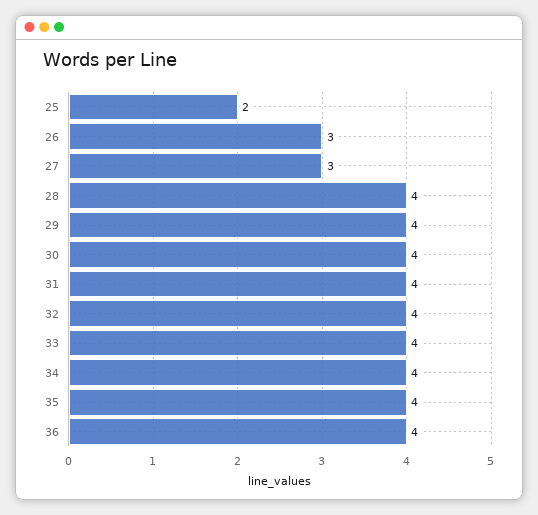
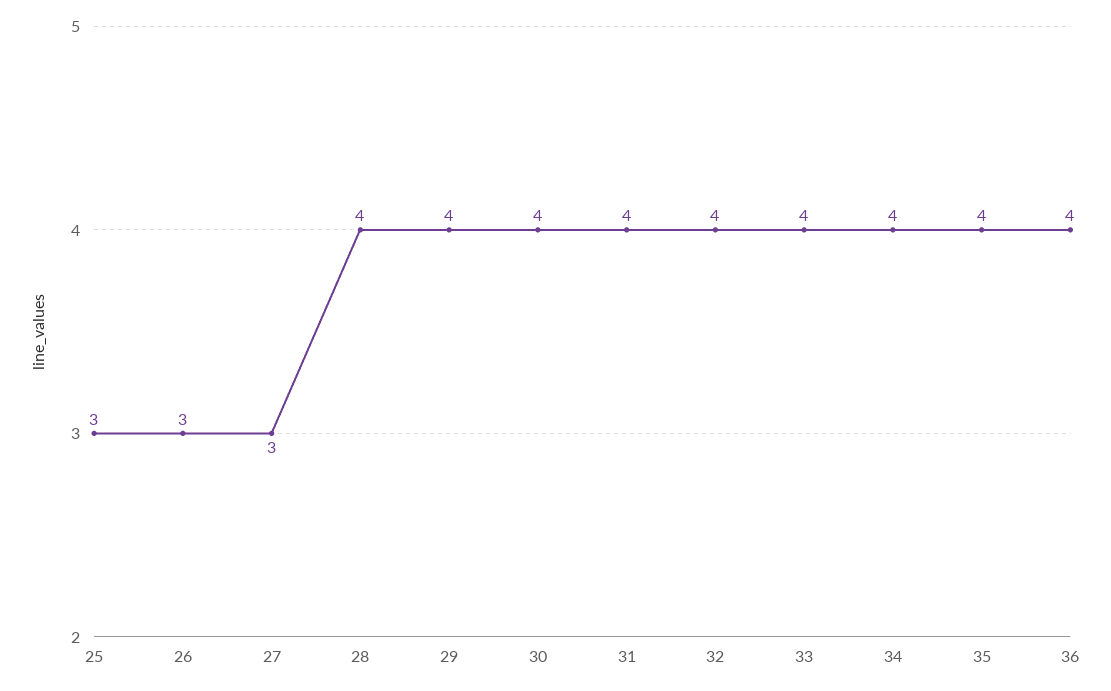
  {
-   "25": 2,
+   "25": 3,
    "26": 3,
    "27": 3,
    "28": 4,
    "29": 4,
    "30": 4,
    "31": 4,
    "32": 4,
    "33": 4,
    "34": 4,
    "35": 4,
    "36": 4
  }

